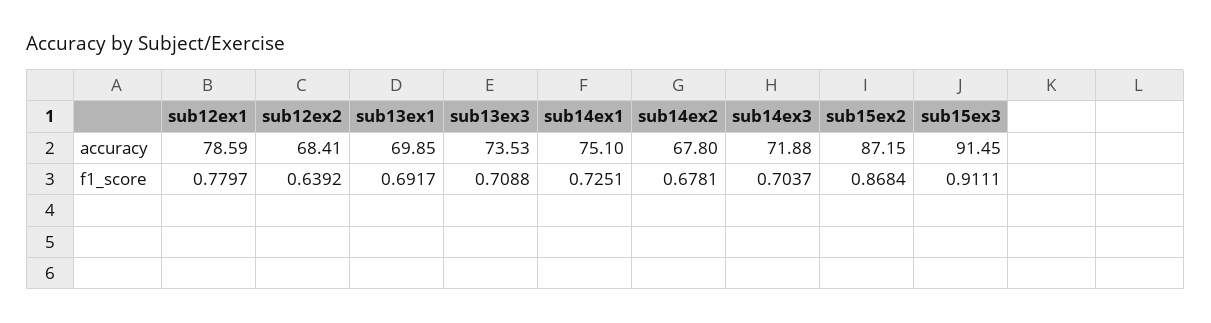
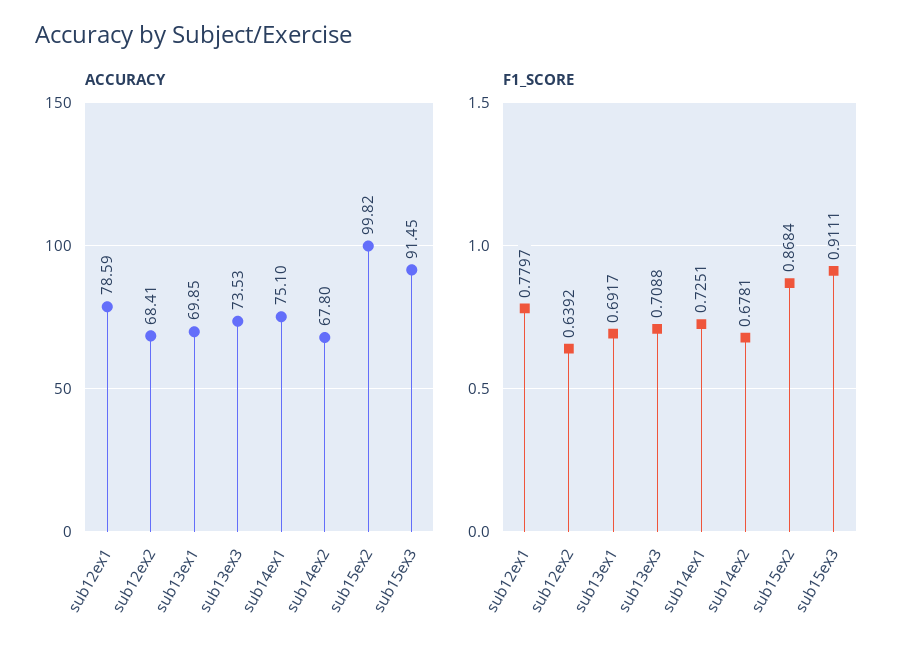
  {
    "accuracy": {
      "sub12ex1": 78.59,
      "sub12ex2": 68.41,
      "sub13ex1": 69.85,
      "sub13ex3": 73.53,
      "sub14ex1": 75.1,
      "sub14ex2": 67.8,
-     "sub14ex3": 71.88,
-     "sub15ex2": 87.15,
+     "sub15ex2": 99.82,
      "sub15ex3": 91.45
    },
    "f1_score": {
      "sub12ex1": 0.7797,
      "sub12ex2": 0.6392,
      "sub13ex1": 0.6917,
      "sub13ex3": 0.7088,
      "sub14ex1": 0.7251,
      "sub14ex2": 0.6781,
-     "sub14ex3": 0.7037,
      "sub15ex2": 0.8684,
      "sub15ex3": 0.9111
    }
  }

